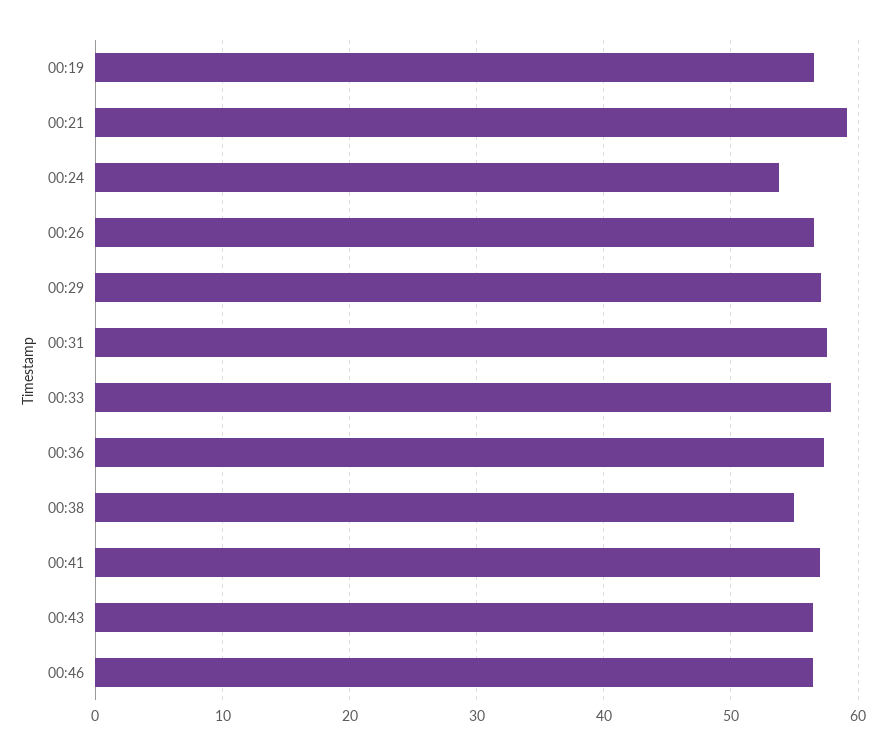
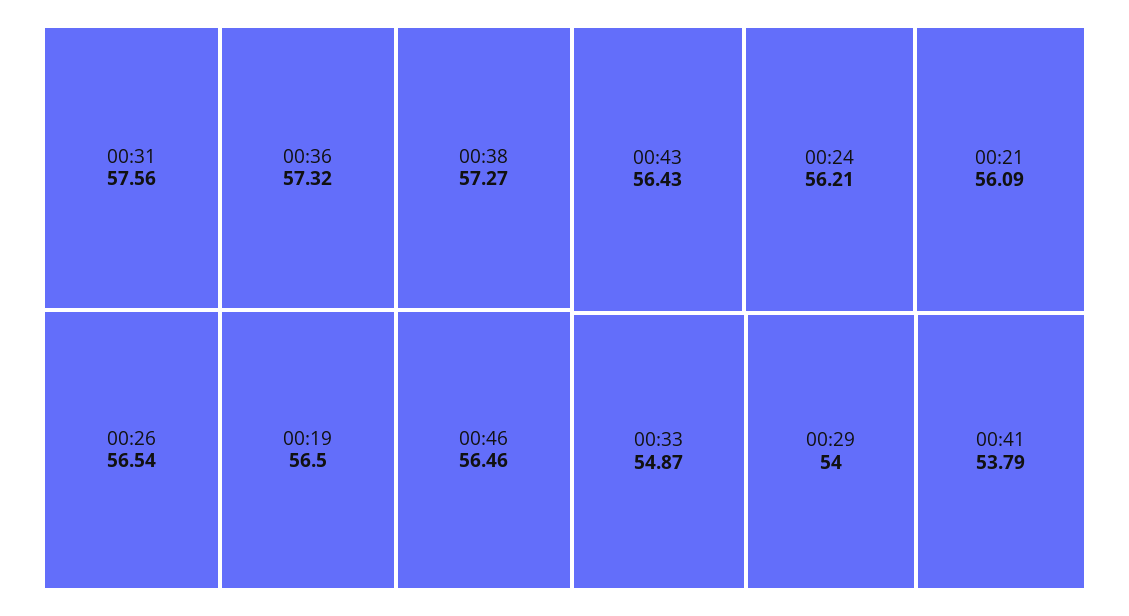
  {
    "00:19": 56.5,
-   "00:21": 59,
+   "00:21": 56.09,
-   "00:24": 54,
+   "00:24": 56.21,
    "00:26": 56.54,
-   "00:29": 57,
+   "00:29": 54,
    "00:31": 57.56,
-   "00:33": 58,
+   "00:33": 54.87,
    "00:36": 57.32,
-   "00:38": 55,
+   "00:38": 57.27,
-   "00:41": 57,
+   "00:41": 53.79,
    "00:43": 56.43,
    "00:46": 56.46
  }

